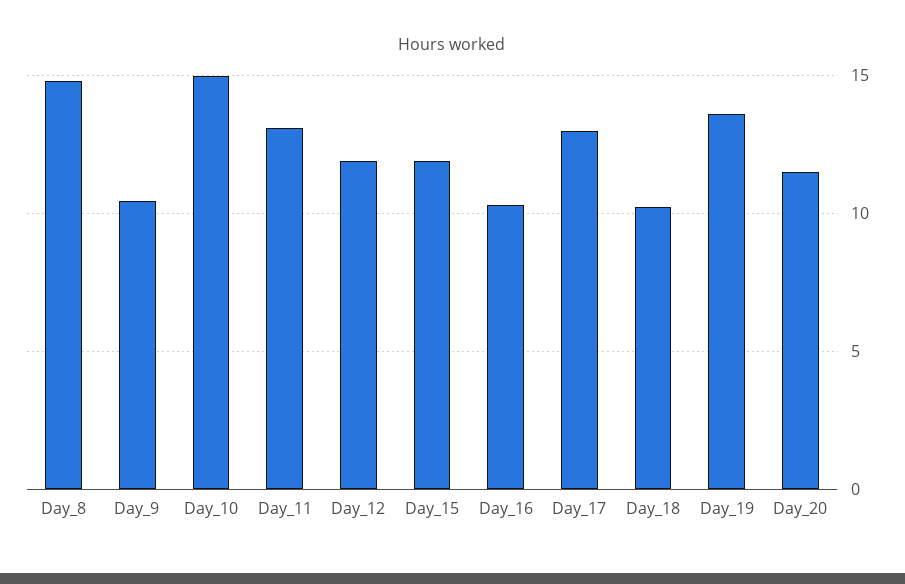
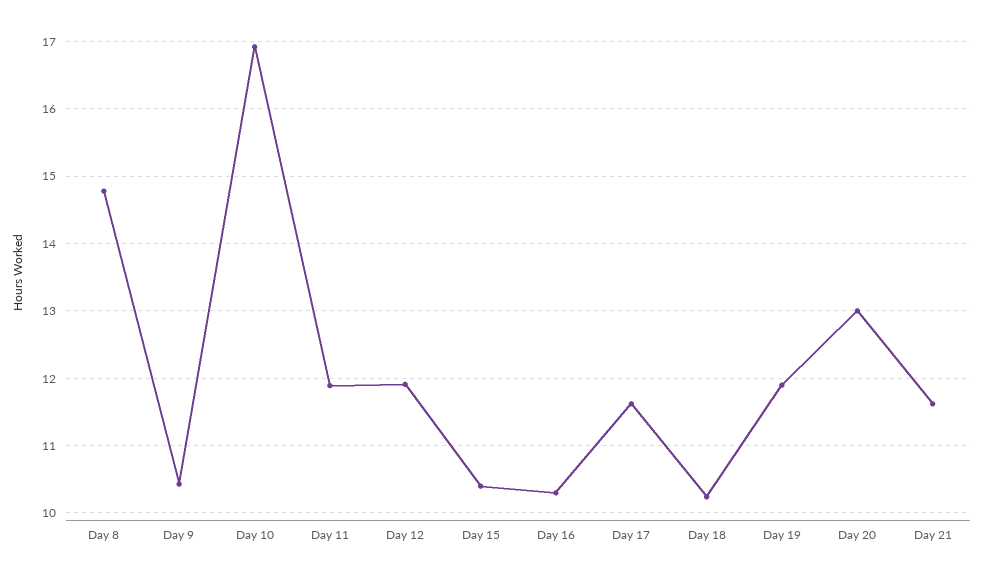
  {
    "Day_8": 14.8,
    "Day_9": 10.4,
-   "Day_10": 15,
+   "Day_10": 16.9,
-   "Day_11": 13,
+   "Day_11": 11.9,
    "Day_12": 11.9,
-   "Day_15": 12,
+   "Day_15": 10.4,
    "Day_16": 10.3,
-   "Day_17": 13,
+   "Day_17": 11.6,
    "Day_18": 10.2,
-   "Day_19": 13.5,
+   "Day_19": 11.9,
-   "Day_20": 11.5
+   "Day_20": 13,
+   "Day 21": 11.6
  }

